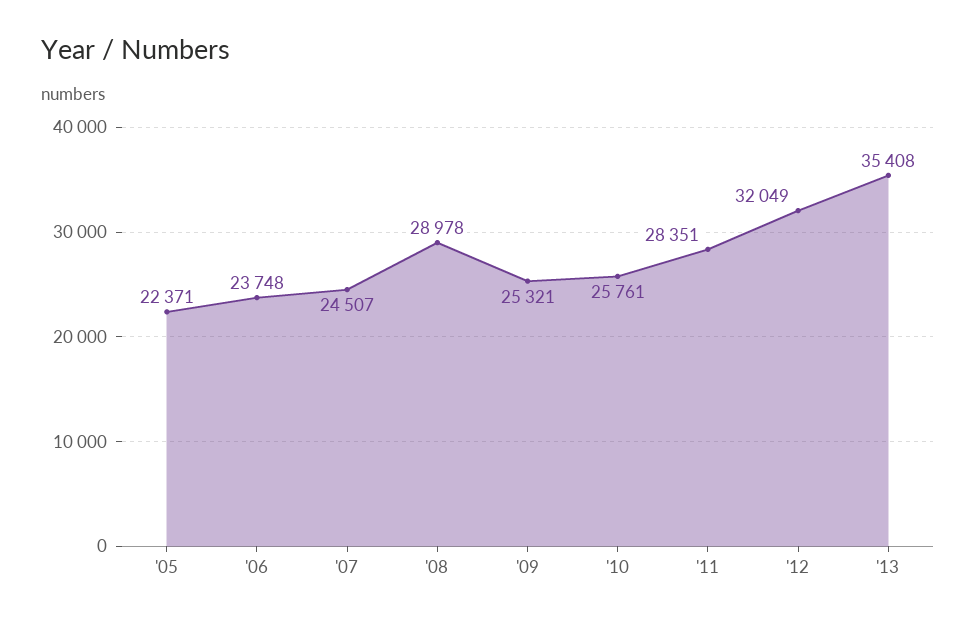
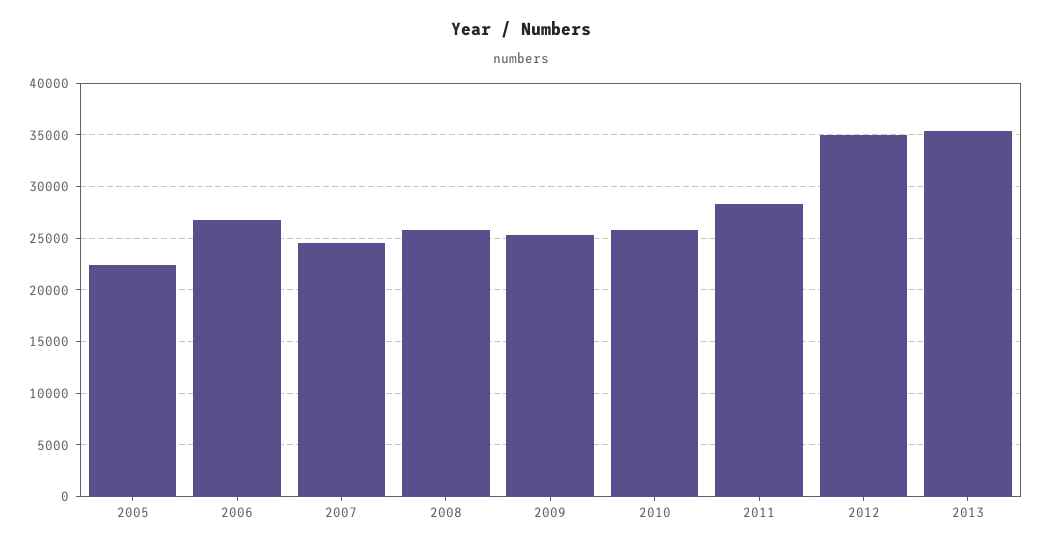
  {
    "'05": 22371,
-   "'06": 23748,
+   "'06": 27000,
    "'07": 24507,
-   "'08": 28978,
+   "'08": 26000,
    "'09": 25321,
    "'10": 25761,
    "'11": 28351,
-   "'12": 32049,
+   "'12": 35000,
    "'13": 35408
  }

